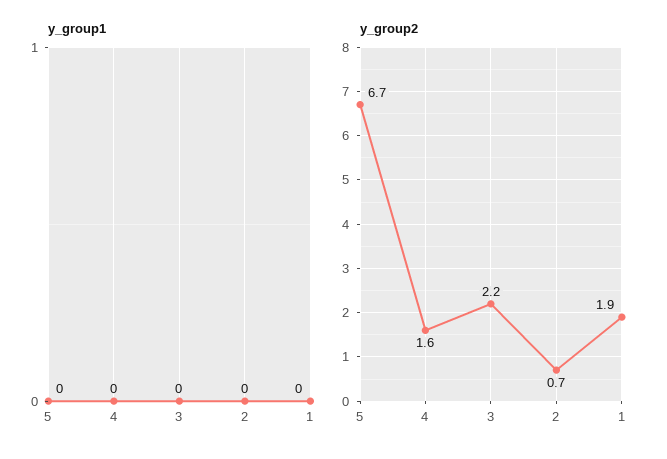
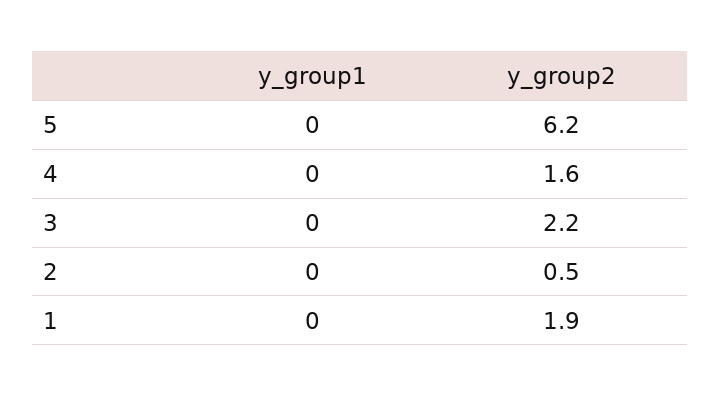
  {
    "y_group1": {
      "5": 0,
      "4": 0,
      "3": 0,
      "2": 0,
      "1": 0
    },
    "y_group2": {
-     "5": 6.7,
+     "5": 6.2,
      "4": 1.6,
      "3": 2.2,
-     "2": 0.7,
+     "2": 0.5,
      "1": 1.9
    }
  }

